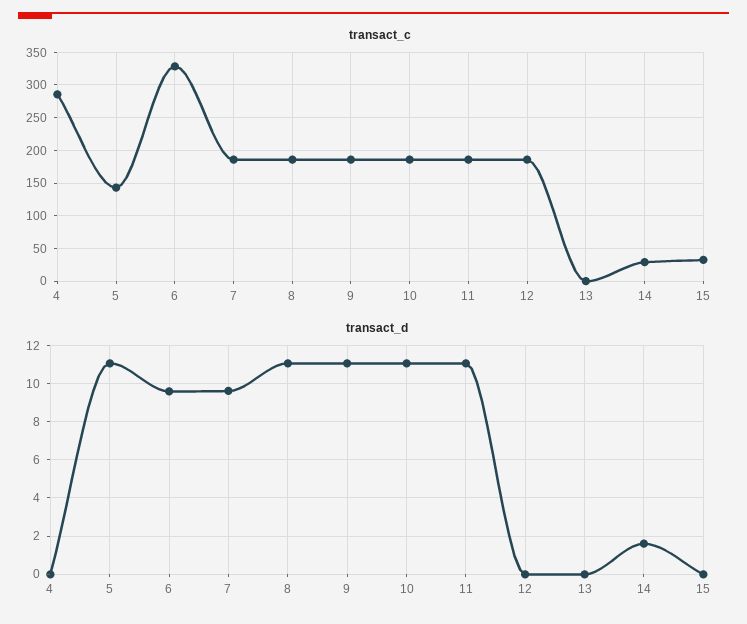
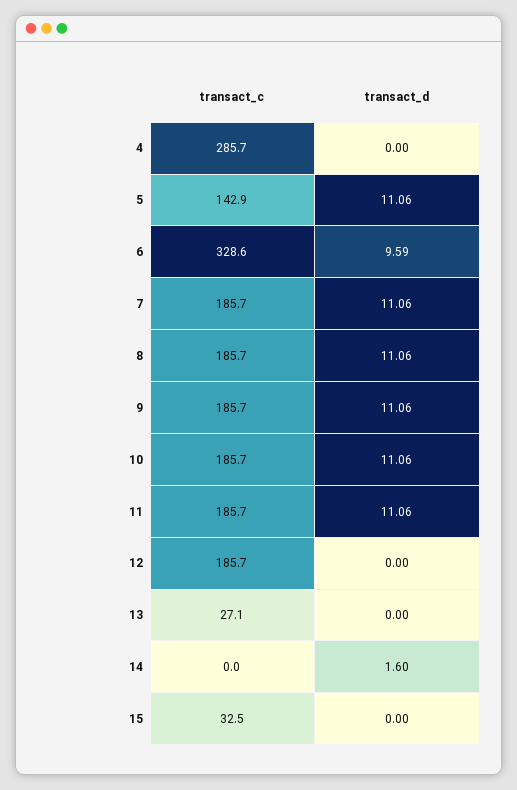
  {
    "transact_c": {
      "4": 285.7,
      "5": 142.9,
      "6": 328.6,
      "7": 185.7,
      "8": 185.7,
      "9": 185.7,
      "10": 185.7,
      "11": 185.7,
      "12": 185.7,
-     "13": 0,
+     "13": 27.1,
-     "14": 30,
+     "14": 0,
      "15": 32.5
    },
    "transact_d": {
      "4": 0,
      "5": 11.06,
      "6": 9.59,
-     "7": 9.5,
+     "7": 11.06,
      "8": 11.06,
      "9": 11.06,
      "10": 11.06,
      "11": 11.06,
      "12": 0,
      "13": 0,
      "14": 1.6,
      "15": 0
    }
  }

